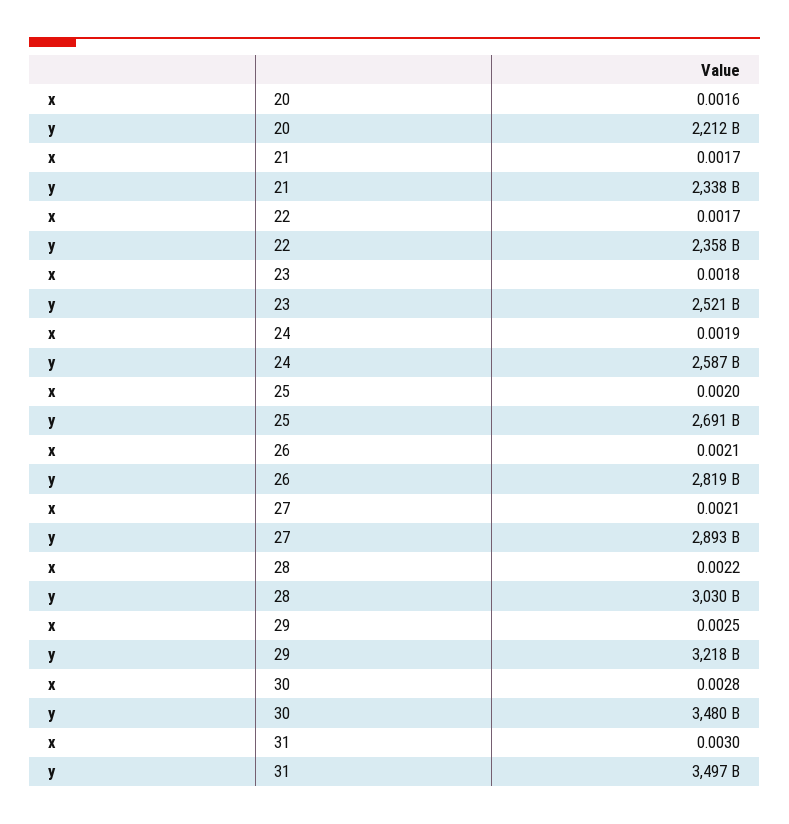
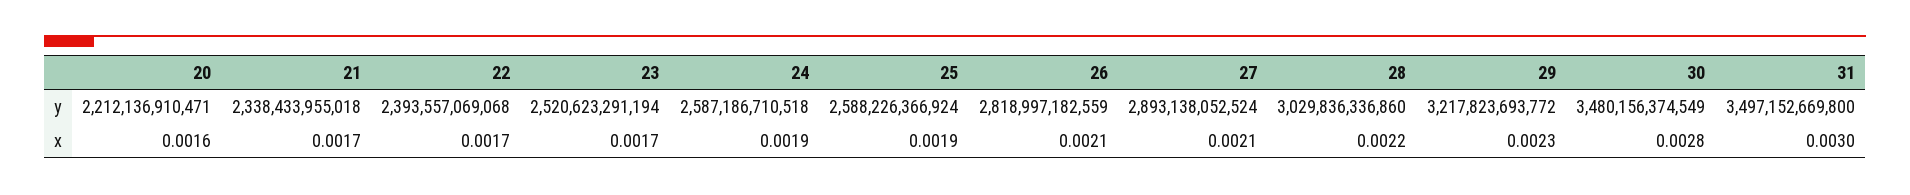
  {
    "x": {
      "20": 0.0016,
      "21": 0.0017,
      "22": 0.0017,
-     "23": 0.0018,
+     "23": 0.0017,
      "24": 0.0019,
-     "25": 0.002,
+     "25": 0.0019,
      "26": 0.0021,
      "27": 0.0021,
      "28": 0.0022,
-     "29": 0.0025,
+     "29": 0.0023,
      "30": 0.0028,
      "31": 0.003
    },
    "y": {
      "20": 2212136910471,
      "21": 2338433955018,
-     "22": 2358000000000,
+     "22": 2393557069068,
      "23": 2520623291194,
      "24": 2587186710518,
-     "25": 2691000000000,
+     "25": 2588226366924,
      "26": 2818997182559,
      "27": 2893138052524,
      "28": 3029836336860,
      "29": 3217823693772,
      "30": 3480156374549,
      "31": 3497152669800
    }
  }

